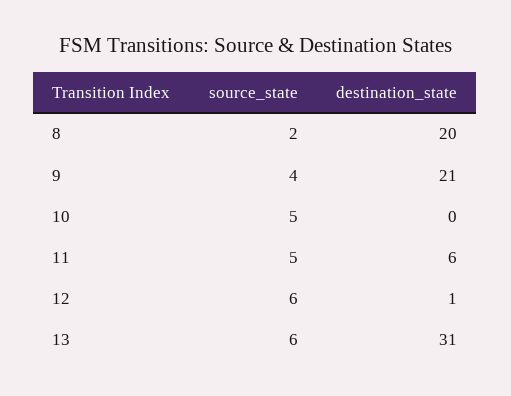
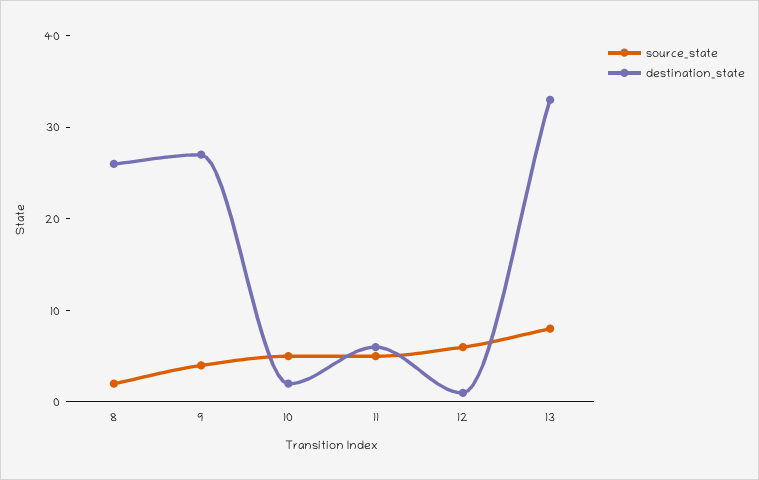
  {
    "source_state": {
      "8": 2,
      "9": 4,
      "10": 5,
      "11": 5,
      "12": 6,
-     "13": 6
+     "13": 8
    },
    "destination_state": {
-     "8": 20,
+     "8": 26,
-     "9": 21,
+     "9": 27,
-     "10": 0,
+     "10": 2,
      "11": 6,
      "12": 1,
-     "13": 31
+     "13": 33
    }
  }

